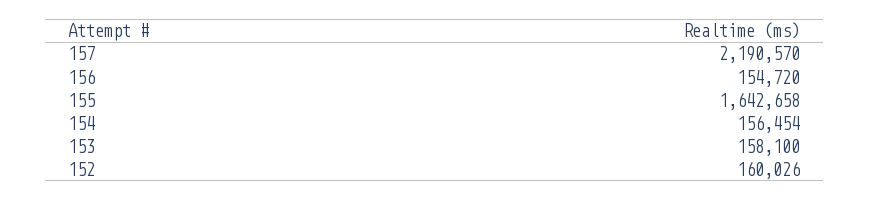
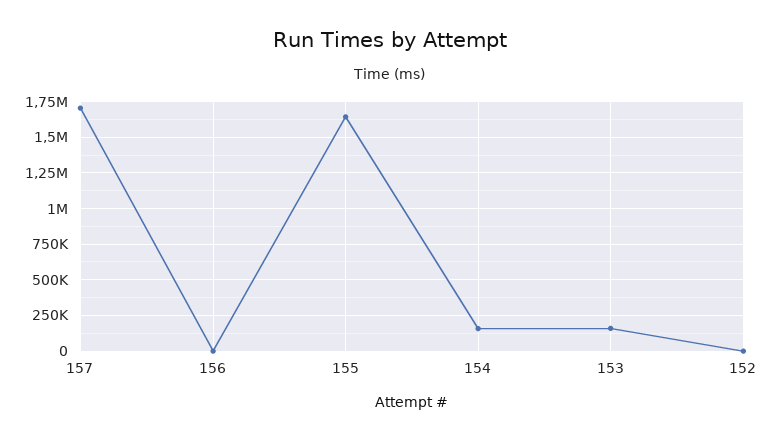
  {
-   "157": 2190570,
+   "157": 1700000,
-   "156": 154720,
+   "156": 0,
    "155": 1642658,
    "154": 156454,
    "153": 158100,
-   "152": 160026
+   "152": 0
  }

